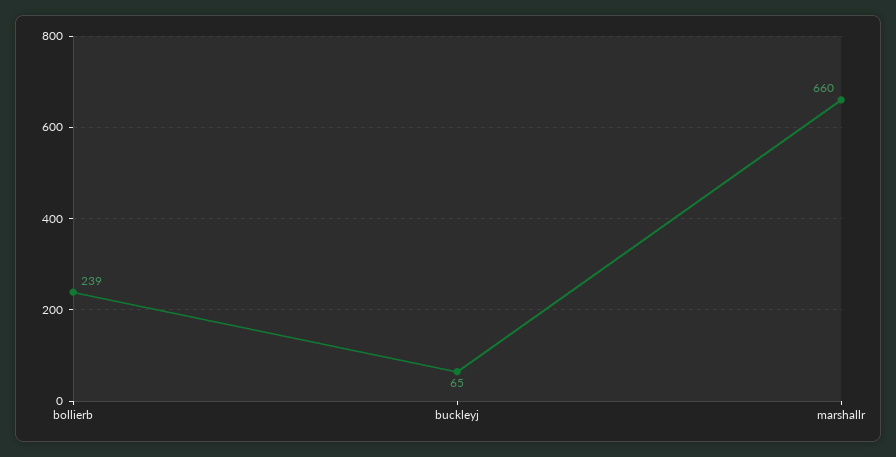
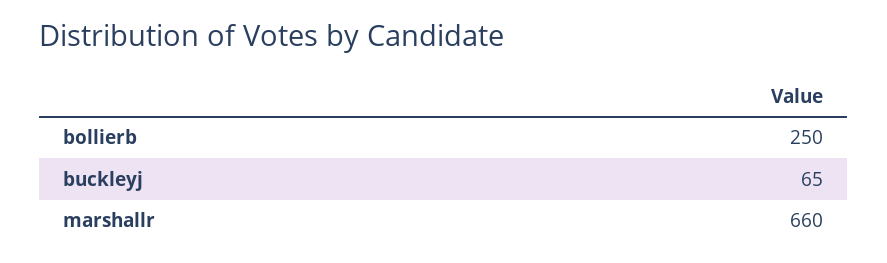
  {
-   "bollierb": 239,
+   "bollierb": 250,
    "buckleyj": 65,
    "marshallr": 660
  }

